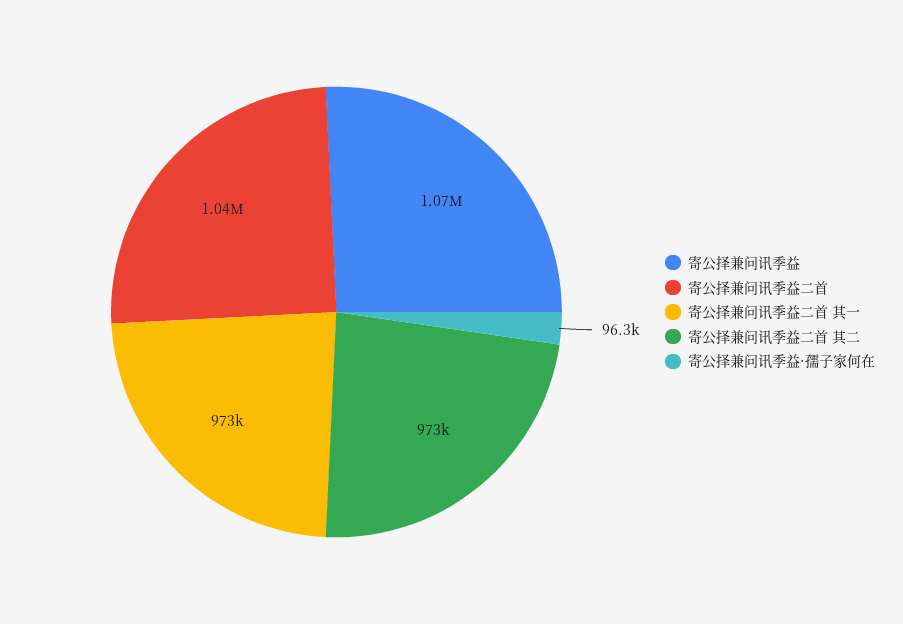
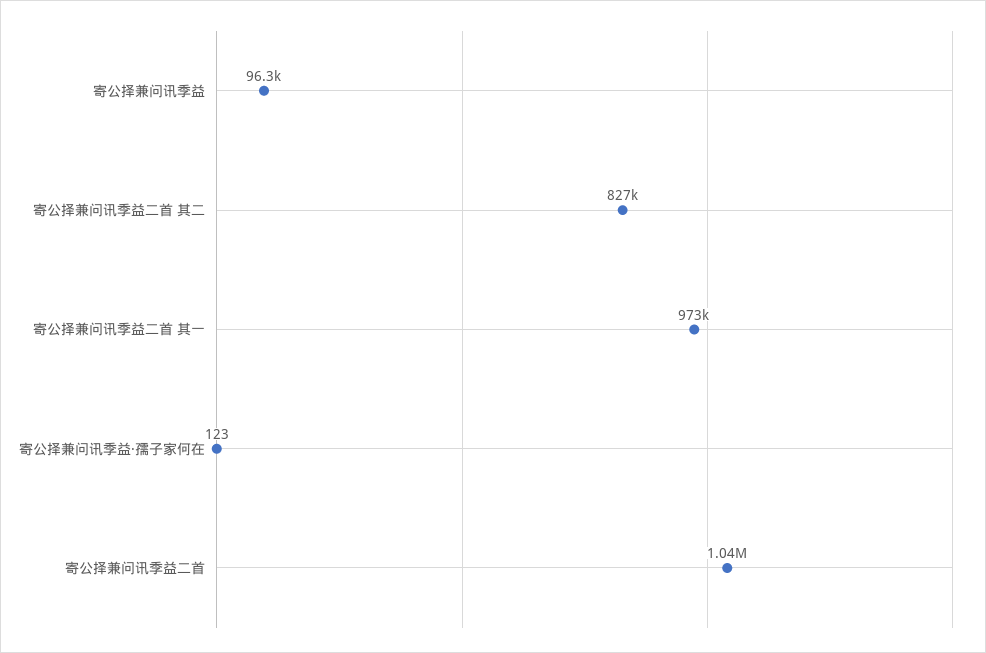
  {
-   "寄公择兼问讯季益": 1070000,
+   "寄公择兼问讯季益": 96300,
    "寄公择兼问讯季益二首": 1040000,
    "寄公择兼问讯季益二首 其一": 973000,
-   "寄公择兼问讯季益二首 其二": 973000,
+   "寄公择兼问讯季益二首 其二": 827000,
-   "寄公择兼问讯季益·孺子家何在": 96300
+   "寄公择兼问讯季益·孺子家何在": 123
  }

